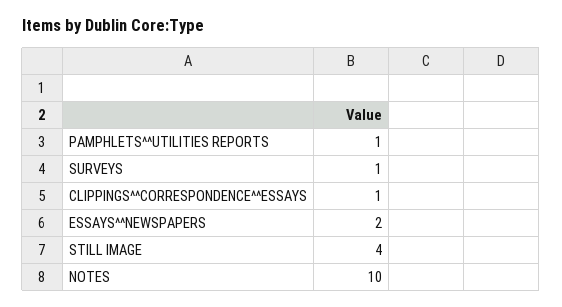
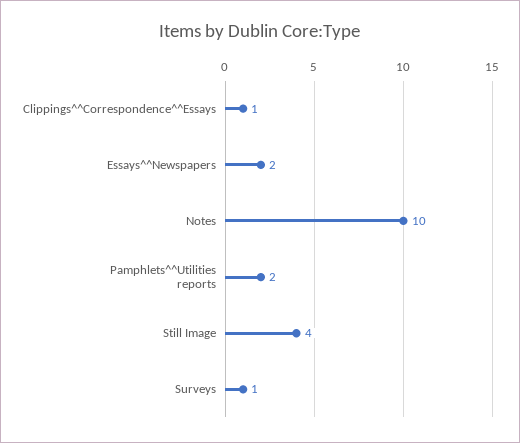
  {
-   "PAMPHLETS^^UTILITIES REPORTS": 1,
+   "PAMPHLETS^^UTILITIES REPORTS": 2,
    "SURVEYS": 1,
    "CLIPPINGS^^CORRESPONDENCE^^ESSAYS": 1,
    "ESSAYS^^NEWSPAPERS": 2,
    "STILL IMAGE": 4,
    "NOTES": 10
  }

